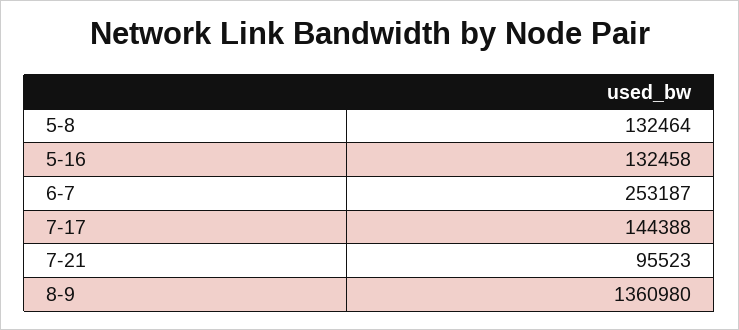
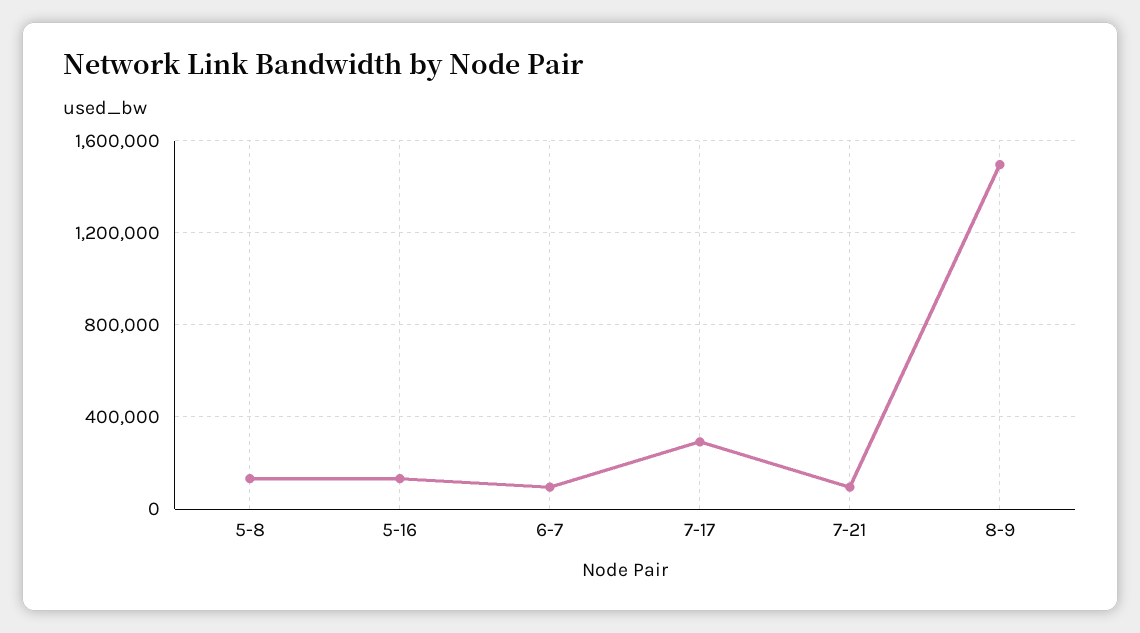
  {
    "5-8": 132464,
    "5-16": 132458,
-   "6-7": 253187,
+   "6-7": 100000,
-   "7-17": 144388,
+   "7-17": 300000,
    "7-21": 95523,
-   "8-9": 1360980
+   "8-9": 1500000
  }

